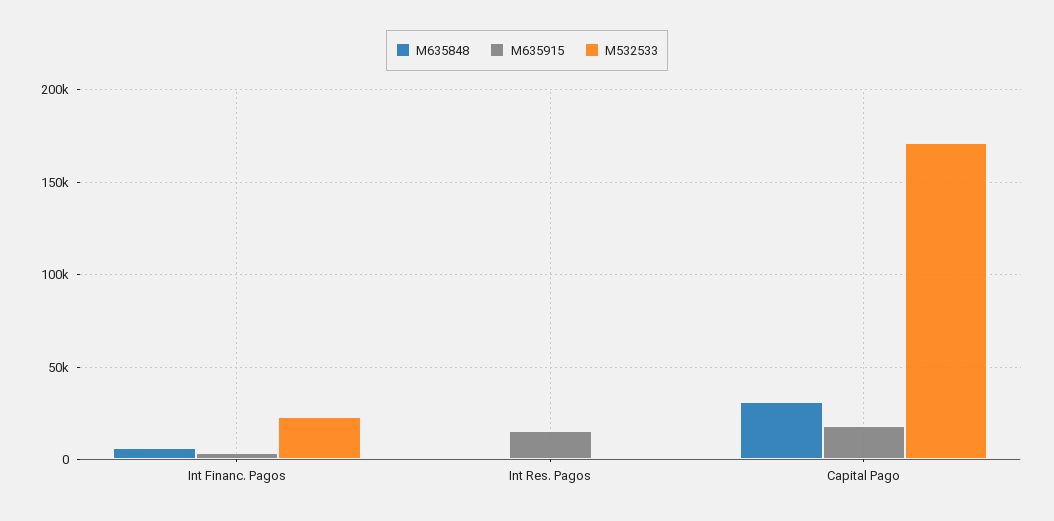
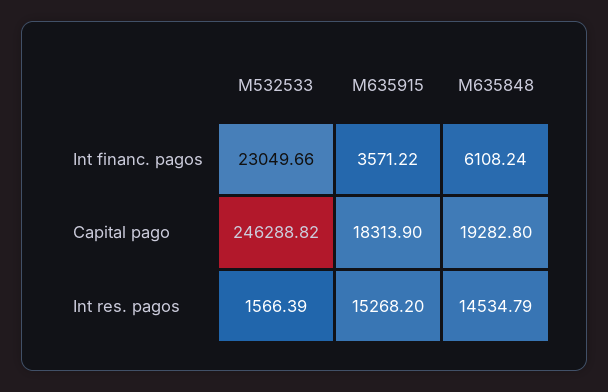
  {
    "M635848": {
      "Int Financ. Pagos": 6108.24,
-     "Int Res. Pagos": 0,
+     "Int Res. Pagos": 14534.79,
-     "Capital Pago": 30000
+     "Capital Pago": 19282.8
    },
    "M635915": {
      "Int Financ. Pagos": 3571.22,
      "Int Res. Pagos": 15268.2,
      "Capital Pago": 18313.9
    },
    "M532533": {
      "Int Financ. Pagos": 23049.66,
      "Int Res. Pagos": 1566.39,
-     "Capital Pago": 170000
+     "Capital Pago": 246288.82
    }
  }

